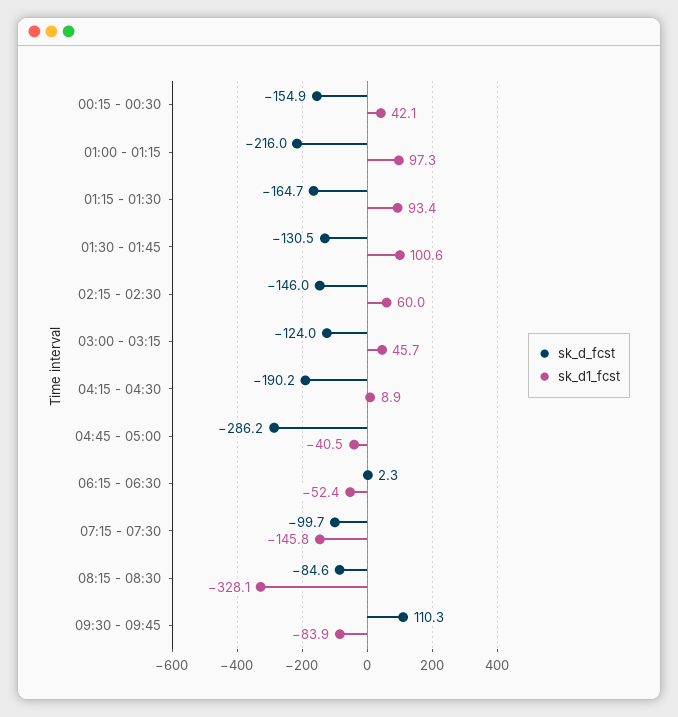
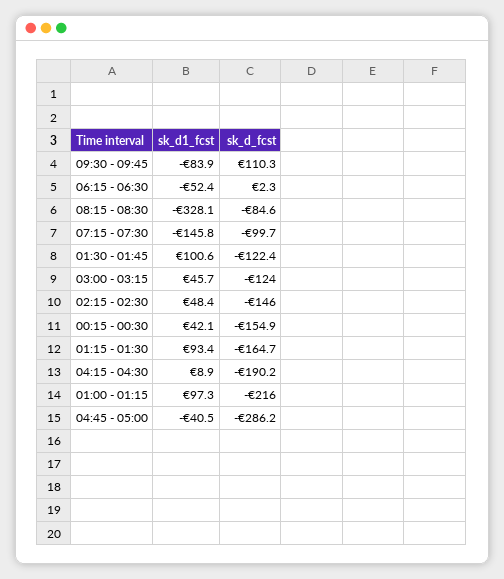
  {
    "sk_d_fcst": {
      "00:15 - 00:30": -154.9,
      "01:00 - 01:15": -216,
      "01:15 - 01:30": -164.7,
-     "01:30 - 01:45": -130.5,
+     "01:30 - 01:45": -122.4,
      "02:15 - 02:30": -146,
      "03:00 - 03:15": -124,
      "04:15 - 04:30": -190.2,
      "04:45 - 05:00": -286.2,
      "06:15 - 06:30": 2.3,
      "07:15 - 07:30": -99.7,
      "08:15 - 08:30": -84.6,
      "09:30 - 09:45": 110.3
    },
    "sk_d1_fcst": {
      "00:15 - 00:30": 42.1,
      "01:00 - 01:15": 97.3,
      "01:15 - 01:30": 93.4,
      "01:30 - 01:45": 100.6,
-     "02:15 - 02:30": 60,
+     "02:15 - 02:30": 48.4,
      "03:00 - 03:15": 45.7,
      "04:15 - 04:30": 8.9,
      "04:45 - 05:00": -40.5,
      "06:15 - 06:30": -52.4,
      "07:15 - 07:30": -145.8,
      "08:15 - 08:30": -328.1,
      "09:30 - 09:45": -83.9
    }
  }

